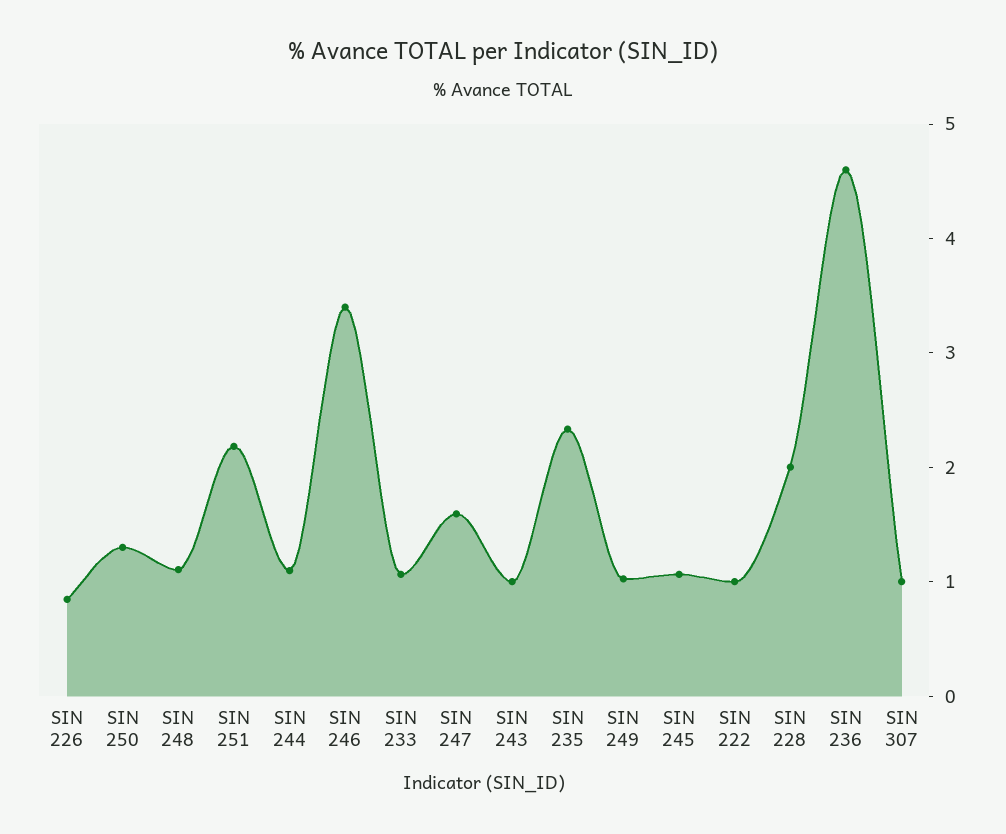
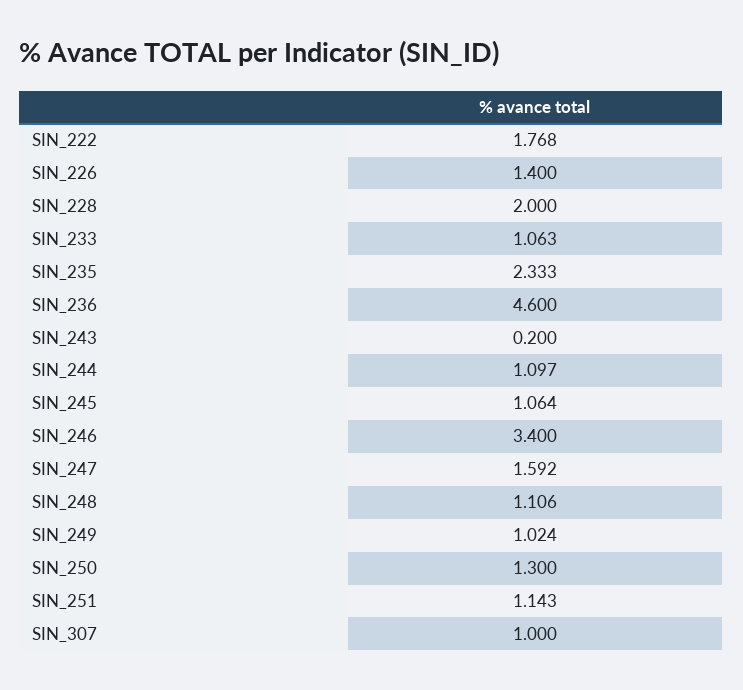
  {
-   "SIN 226": 0.8,
+   "SIN 226": 1.4,
    "SIN 250": 1.3,
    "SIN 248": 1.106,
-   "SIN 251": 2.2,
+   "SIN 251": 1.143,
    "SIN 244": 1.097,
    "SIN 246": 3.4,
    "SIN 233": 1.063,
    "SIN 247": 1.592,
-   "SIN 243": 1,
+   "SIN 243": 0.2,
    "SIN 235": 2.333,
    "SIN 249": 1.024,
    "SIN 245": 1.064,
-   "SIN 222": 1,
+   "SIN 222": 1.768,
    "SIN 228": 2,
    "SIN 236": 4.6,
    "SIN 307": 1
  }

